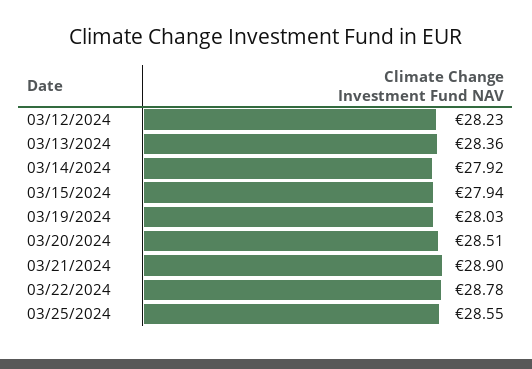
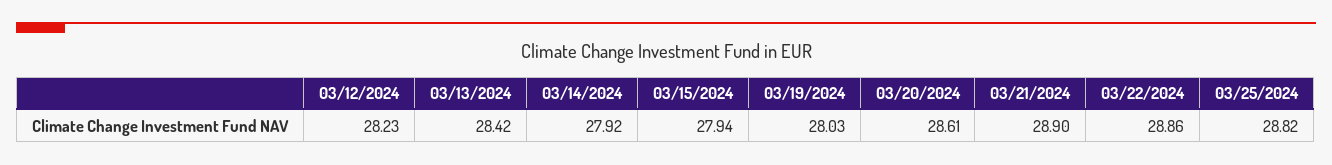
  {
    "03/12/2024": 28.23,
-   "03/13/2024": 28.36,
+   "03/13/2024": 28.42,
    "03/14/2024": 27.92,
    "03/15/2024": 27.94,
    "03/19/2024": 28.03,
-   "03/20/2024": 28.51,
+   "03/20/2024": 28.61,
    "03/21/2024": 28.9,
-   "03/22/2024": 28.78,
+   "03/22/2024": 28.86,
-   "03/25/2024": 28.55
+   "03/25/2024": 28.82
  }

